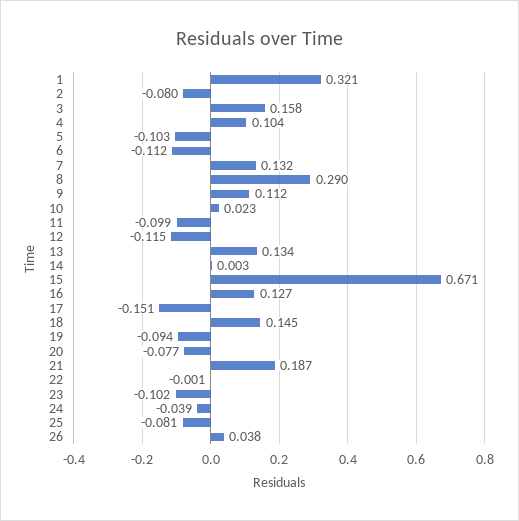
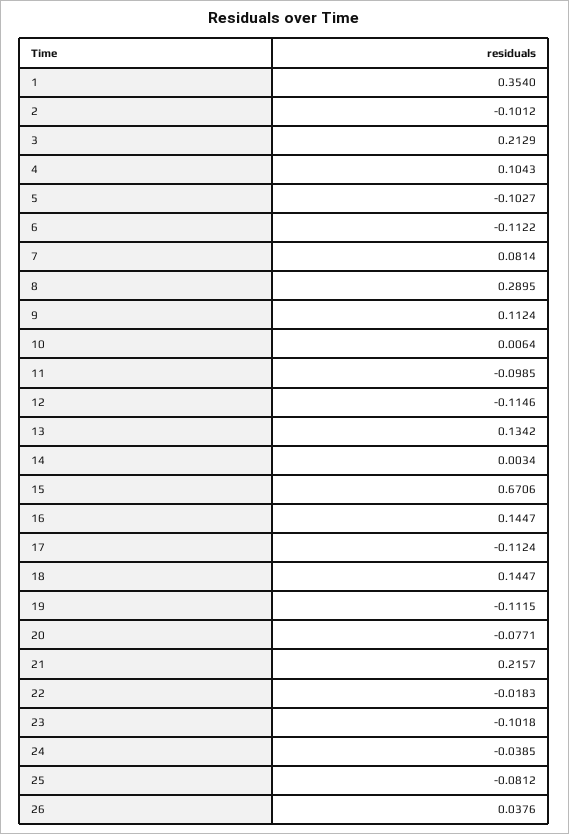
  {
-   "1": 0.321,
+   "1": 0.354,
-   "2": -0.08,
+   "2": -0.1012,
-   "3": 0.158,
+   "3": 0.2129,
    "4": 0.1043,
    "5": -0.1027,
    "6": -0.1122,
-   "7": 0.132,
+   "7": 0.0814,
    "8": 0.2895,
    "9": 0.1124,
-   "10": 0.023,
+   "10": 0.0064,
    "11": -0.0985,
    "12": -0.1146,
    "13": 0.1342,
    "14": 0.0034,
    "15": 0.6706,
-   "16": 0.127,
+   "16": 0.1447,
-   "17": -0.151,
+   "17": -0.1124,
    "18": 0.1447,
-   "19": -0.094,
+   "19": -0.1115,
    "20": -0.0771,
-   "21": 0.187,
+   "21": 0.2157,
-   "22": -0.001,
+   "22": -0.0183,
    "23": -0.1018,
    "24": -0.0385,
    "25": -0.0812,
    "26": 0.0376
  }

